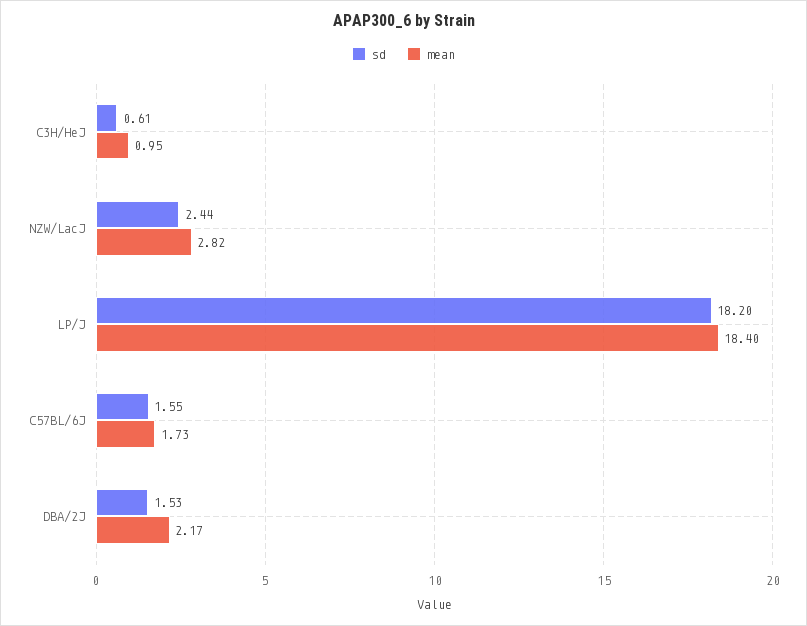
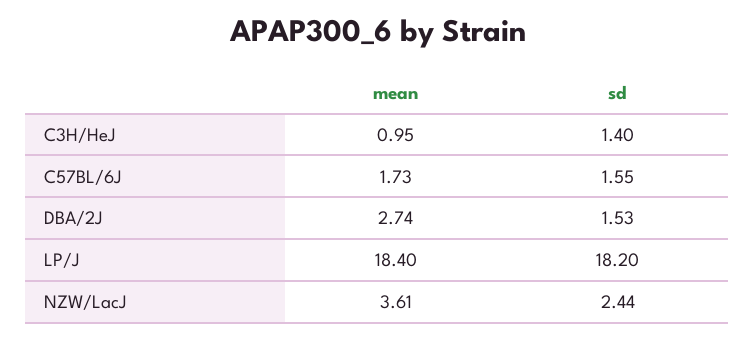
  {
    "sd": {
-     "C3H/HeJ": 0.61,
+     "C3H/HeJ": 1.4,
      "NZW/LacJ": 2.44,
      "LP/J": 18.2,
      "C57BL/6J": 1.55,
      "DBA/2J": 1.53
    },
    "mean": {
      "C3H/HeJ": 0.95,
-     "NZW/LacJ": 2.82,
+     "NZW/LacJ": 3.61,
      "LP/J": 18.4,
      "C57BL/6J": 1.73,
-     "DBA/2J": 2.17
+     "DBA/2J": 2.74
    }
  }

